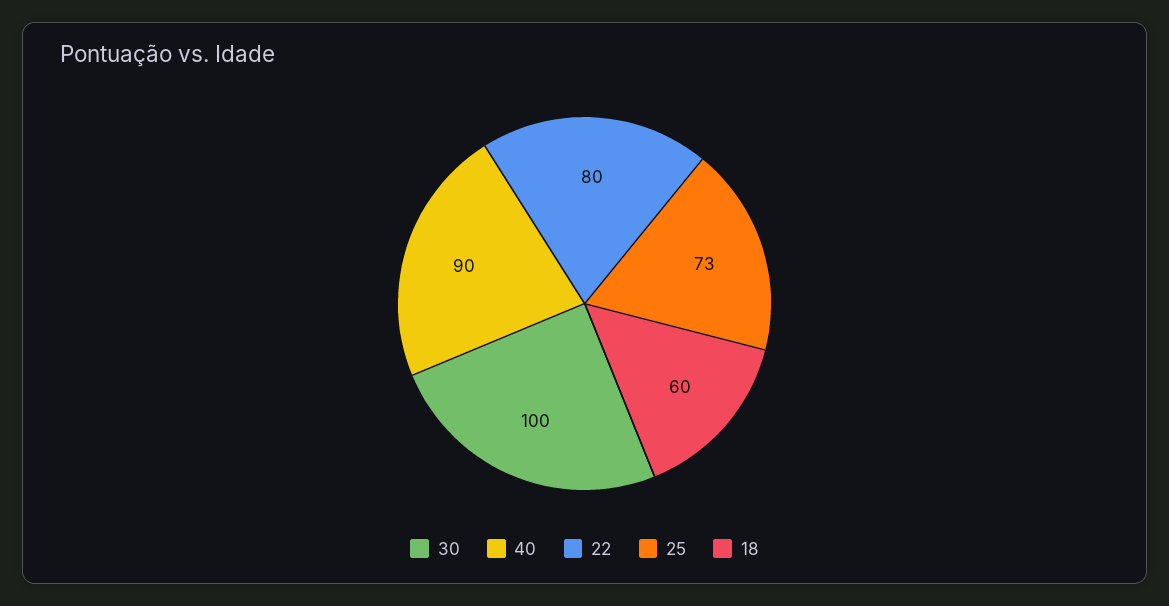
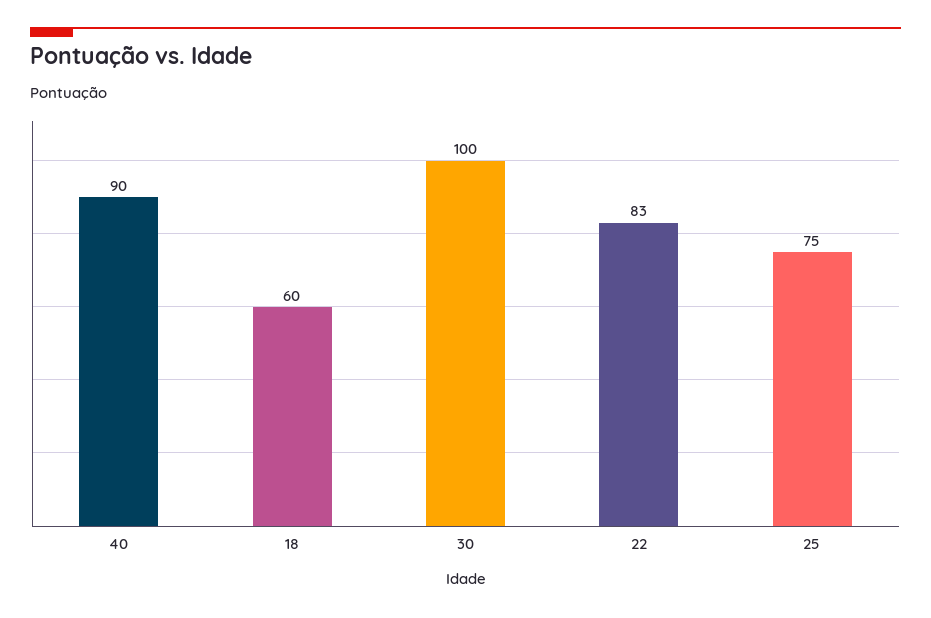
  {
    "30": 100,
    "40": 90,
-   "22": 80,
+   "22": 83,
-   "25": 73,
+   "25": 75,
    "18": 60
  }

